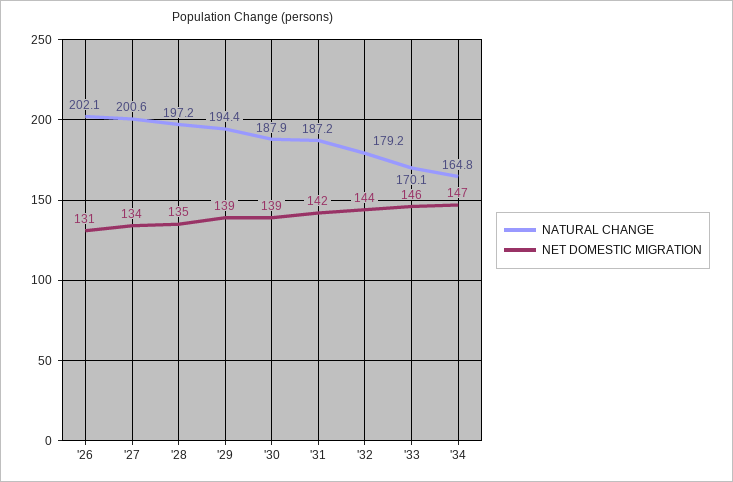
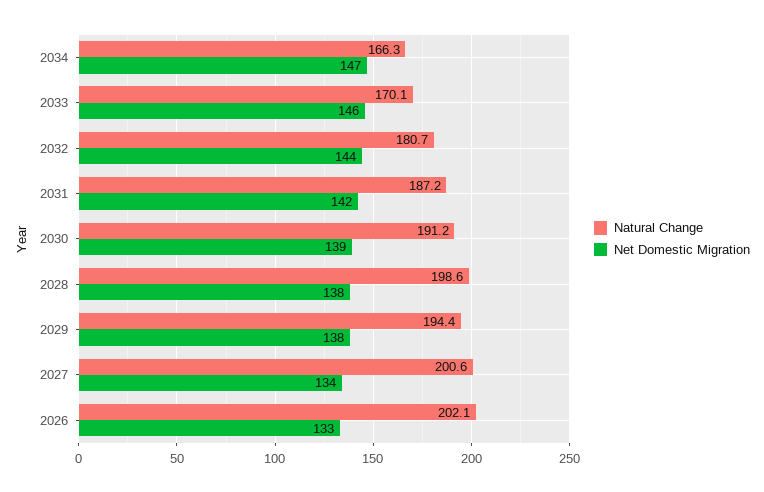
  {
    "NATURAL CHANGE": {
      "'26": 202.1,
      "'27": 200.6,
-     "'28": 197.2,
+     "'28": 198.6,
      "'29": 194.4,
-     "'30": 187.9,
+     "'30": 191.2,
      "'31": 187.2,
-     "'32": 179.2,
+     "'32": 180.7,
      "'33": 170.1,
-     "'34": 164.8
+     "'34": 166.3
    },
    "NET DOMESTIC MIGRATION": {
-     "'26": 131,
+     "'26": 133,
      "'27": 134,
-     "'28": 135,
+     "'28": 138,
-     "'29": 139,
+     "'29": 138,
      "'30": 139,
      "'31": 142,
      "'32": 144,
      "'33": 146,
      "'34": 147
    }
  }

